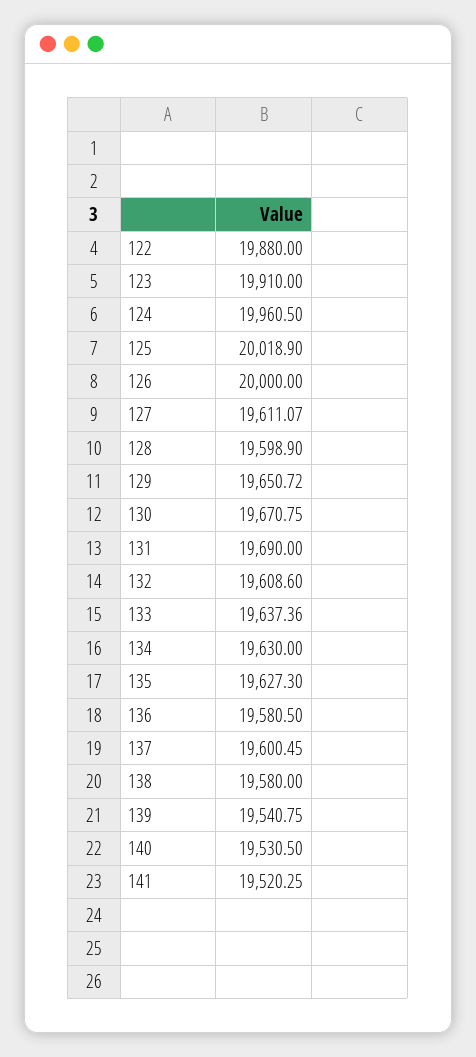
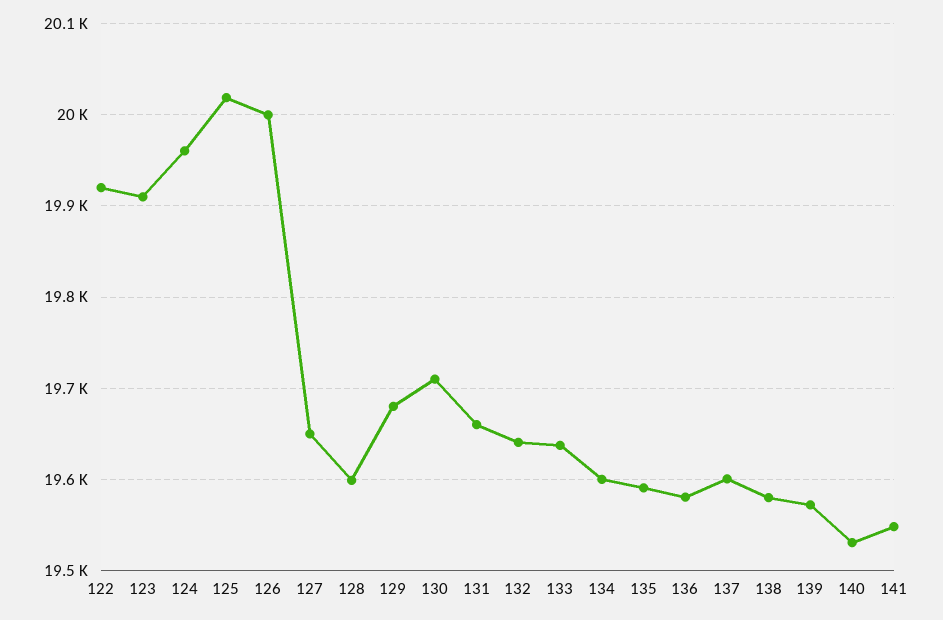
  {
-   "122": 19880,
+   "122": 19920,
    "123": 19910,
    "124": 19960.5,
    "125": 20018.9,
    "126": 20000,
-   "127": 19611.07,
+   "127": 19650,
    "128": 19598.9,
-   "129": 19650.72,
+   "129": 19680,
-   "130": 19670.75,
+   "130": 19710,
-   "131": 19690,
+   "131": 19660,
-   "132": 19608.6,
+   "132": 19640,
    "133": 19637.36,
-   "134": 19630,
+   "134": 19600,
-   "135": 19627.3,
+   "135": 19590,
    "136": 19580.5,
    "137": 19600.45,
    "138": 19580,
-   "139": 19540.75,
+   "139": 19570,
    "140": 19530.5,
-   "141": 19520.25
+   "141": 19550
  }

